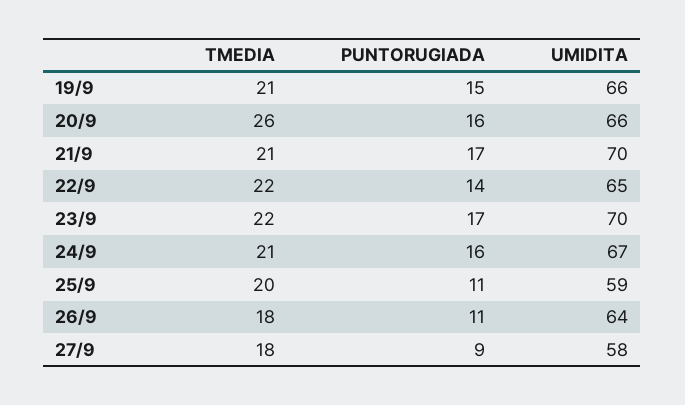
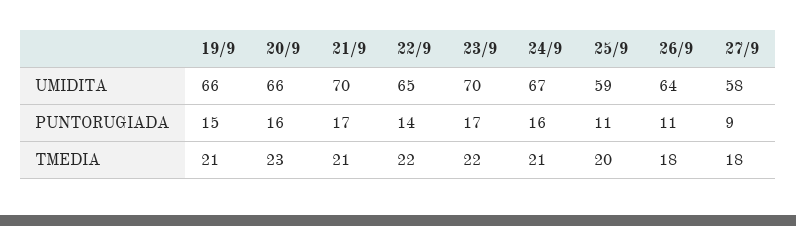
  {
    "TMEDIA": {
      "19/9": 21,
-     "20/9": 26,
+     "20/9": 23,
      "21/9": 21,
      "22/9": 22,
      "23/9": 22,
      "24/9": 21,
      "25/9": 20,
      "26/9": 18,
      "27/9": 18
    },
    "PUNTORUGIADA": {
      "19/9": 15,
      "20/9": 16,
      "21/9": 17,
      "22/9": 14,
      "23/9": 17,
      "24/9": 16,
      "25/9": 11,
      "26/9": 11,
      "27/9": 9
    },
    "UMIDITA": {
      "19/9": 66,
      "20/9": 66,
      "21/9": 70,
      "22/9": 65,
      "23/9": 70,
      "24/9": 67,
      "25/9": 59,
      "26/9": 64,
      "27/9": 58
    }
  }

